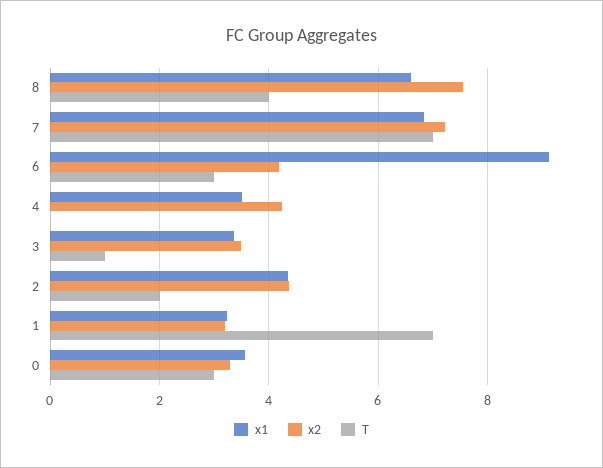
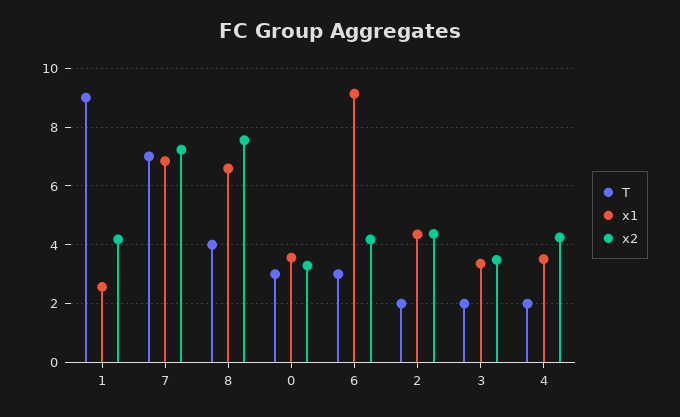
  {
    "x1": {
      "8": 6.6,
      "7": 6.8,
      "6": 9.2,
      "4": 3.6,
      "3": 3.4,
      "2": 4.4,
-     "1": 3.2,
+     "1": 2.5,
      "0": 3.6
    },
    "x2": {
      "8": 7.6,
      "7": 7.2,
      "6": 4.2,
      "4": 4.2,
      "3": 3.4,
      "2": 4.4,
-     "1": 3.2,
+     "1": 4.25,
      "0": 3.2
    },
    "T": {
      "8": 4,
      "7": 7,
      "6": 3,
-     "4": 0,
+     "4": 2,
-     "3": 1,
+     "3": 2,
      "2": 2,
-     "1": 7,
+     "1": 9,
      "0": 3
    }
  }

